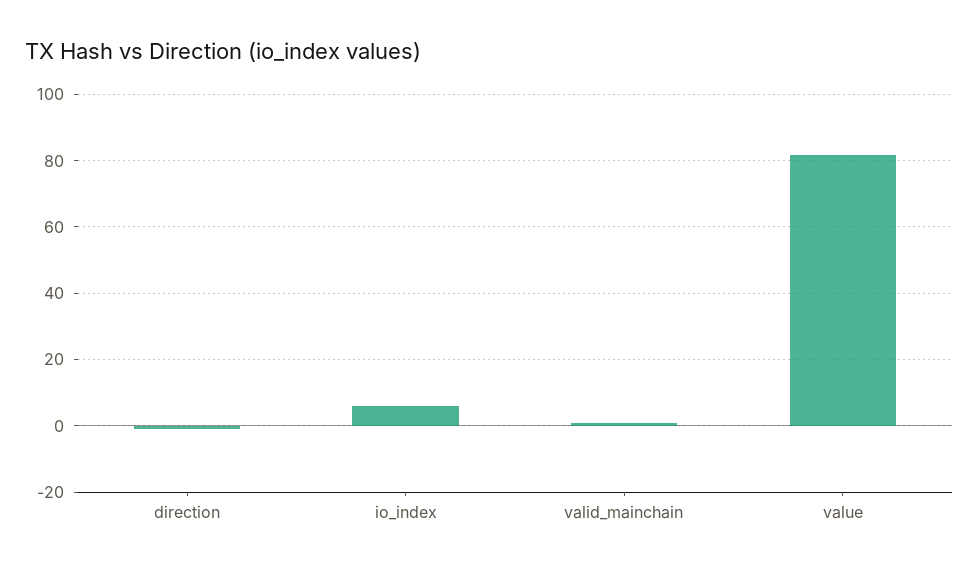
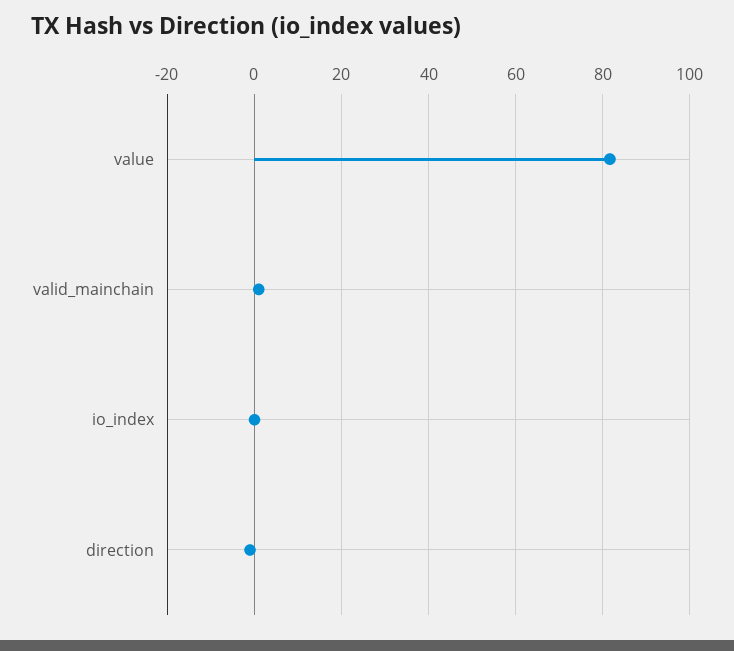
  {
    "direction": -2,
-   "io_index": 6,
+   "io_index": 0,
    "valid_mainchain": 2,
    "value": 82
  }

